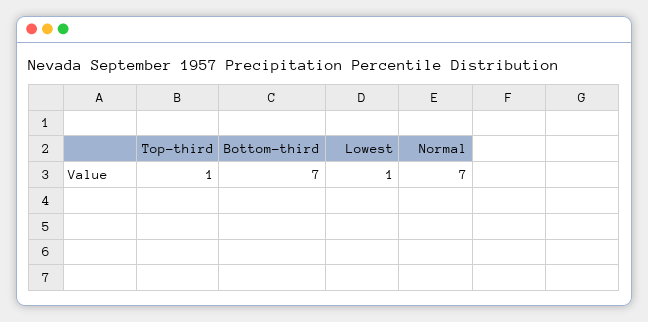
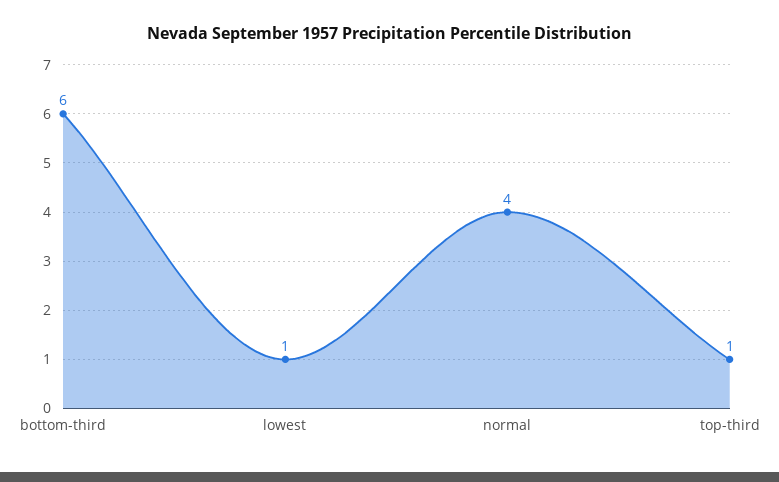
  {
    "Top-third": 1,
-   "Bottom-third": 7,
+   "Bottom-third": 6,
    "Lowest": 1,
-   "Normal": 7
+   "Normal": 4
  }

